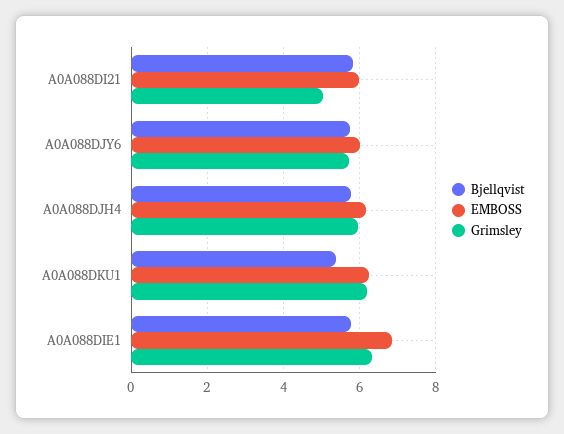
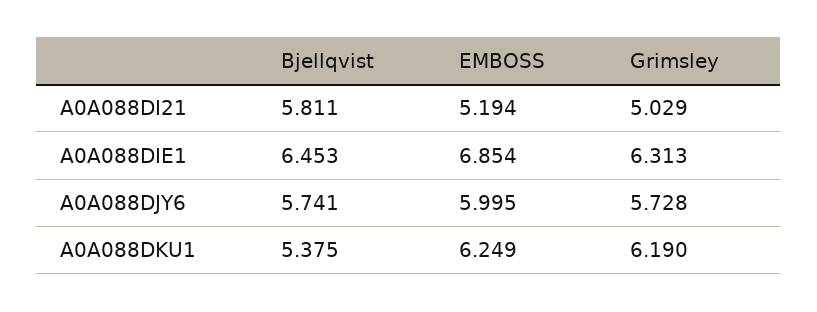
  {
    "Bjellqvist": {
      "A0A088DI21": 5.811,
      "A0A088DJY6": 5.741,
-     "A0A088DJH4": 5.8,
      "A0A088DKU1": 5.375,
-     "A0A088DIE1": 5.8
+     "A0A088DIE1": 6.453
    },
    "EMBOSS": {
-     "A0A088DI21": 6,
+     "A0A088DI21": 5.194,
      "A0A088DJY6": 5.995,
-     "A0A088DJH4": 6.2,
      "A0A088DKU1": 6.249,
      "A0A088DIE1": 6.854
    },
    "Grimsley": {
      "A0A088DI21": 5.029,
      "A0A088DJY6": 5.728,
-     "A0A088DJH4": 6,
      "A0A088DKU1": 6.19,
      "A0A088DIE1": 6.313
    }
  }

